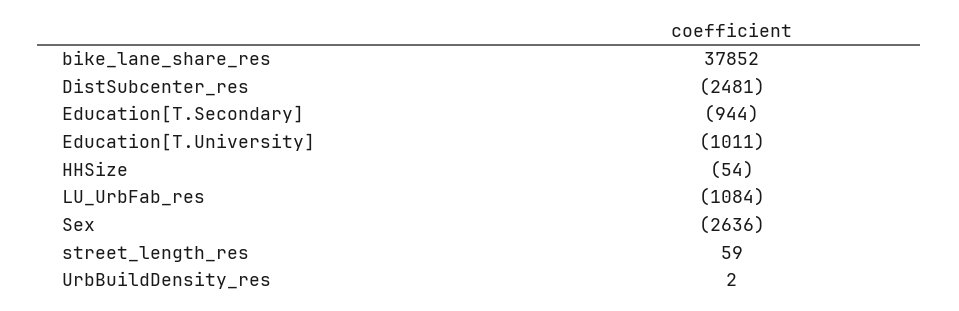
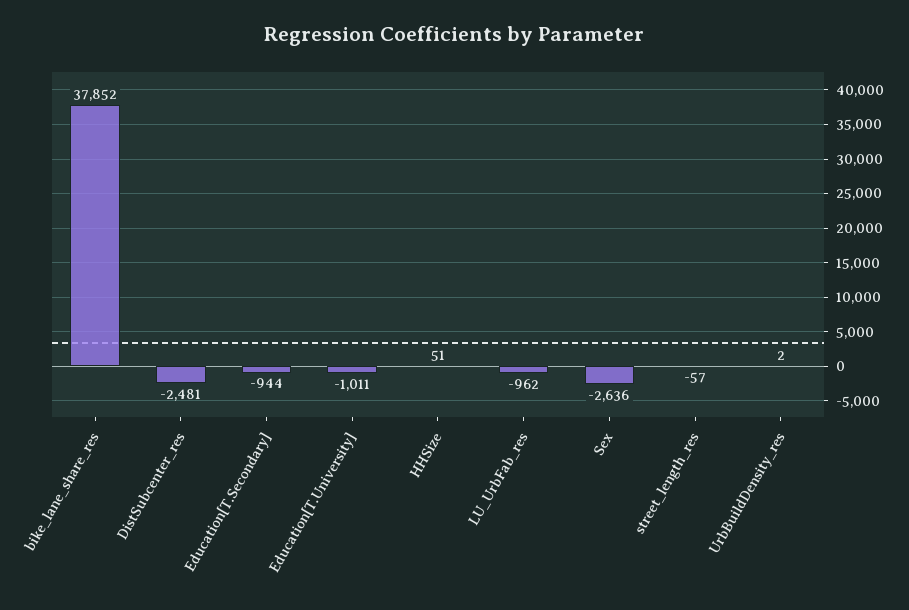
  {
    "bike_lane_share_res": 37852,
    "DistSubcenter_res": -2481,
    "Education[T.Secondary]": -944,
    "Education[T.University]": -1011,
-   "HHSize": -54,
+   "HHSize": 51,
-   "LU_UrbFab_res": -1084,
+   "LU_UrbFab_res": -962,
    "Sex": -2636,
-   "street_length_res": 59,
+   "street_length_res": -57,
    "UrbBuildDensity_res": 2
  }

